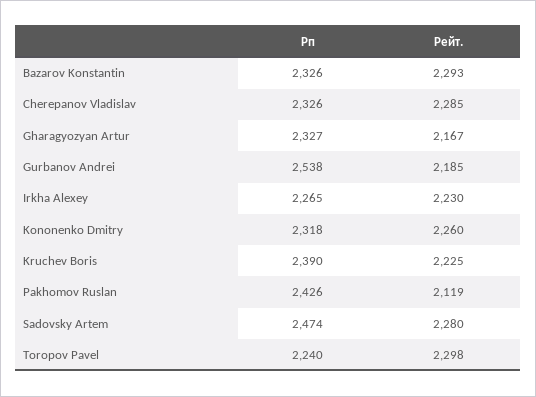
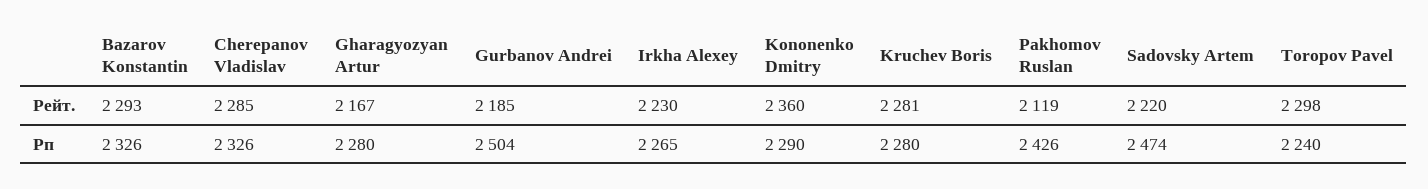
  {
    "Рп": {
      "Bazarov Konstantin": 2326,
      "Cherepanov Vladislav": 2326,
-     "Gharagyozyan Artur": 2327,
+     "Gharagyozyan Artur": 2280,
-     "Gurbanov Andrei": 2538,
+     "Gurbanov Andrei": 2504,
      "Irkha Alexey": 2265,
-     "Kononenko Dmitry": 2318,
+     "Kononenko Dmitry": 2290,
-     "Kruchev Boris": 2390,
+     "Kruchev Boris": 2280,
      "Pakhomov Ruslan": 2426,
      "Sadovsky Artem": 2474,
      "Toropov Pavel": 2240
    },
    "Рейт.": {
      "Bazarov Konstantin": 2293,
      "Cherepanov Vladislav": 2285,
      "Gharagyozyan Artur": 2167,
      "Gurbanov Andrei": 2185,
      "Irkha Alexey": 2230,
-     "Kononenko Dmitry": 2260,
+     "Kononenko Dmitry": 2360,
-     "Kruchev Boris": 2225,
+     "Kruchev Boris": 2281,
      "Pakhomov Ruslan": 2119,
-     "Sadovsky Artem": 2280,
+     "Sadovsky Artem": 2220,
      "Toropov Pavel": 2298
    }
  }

